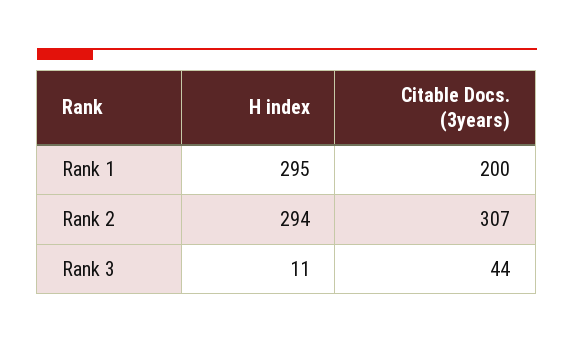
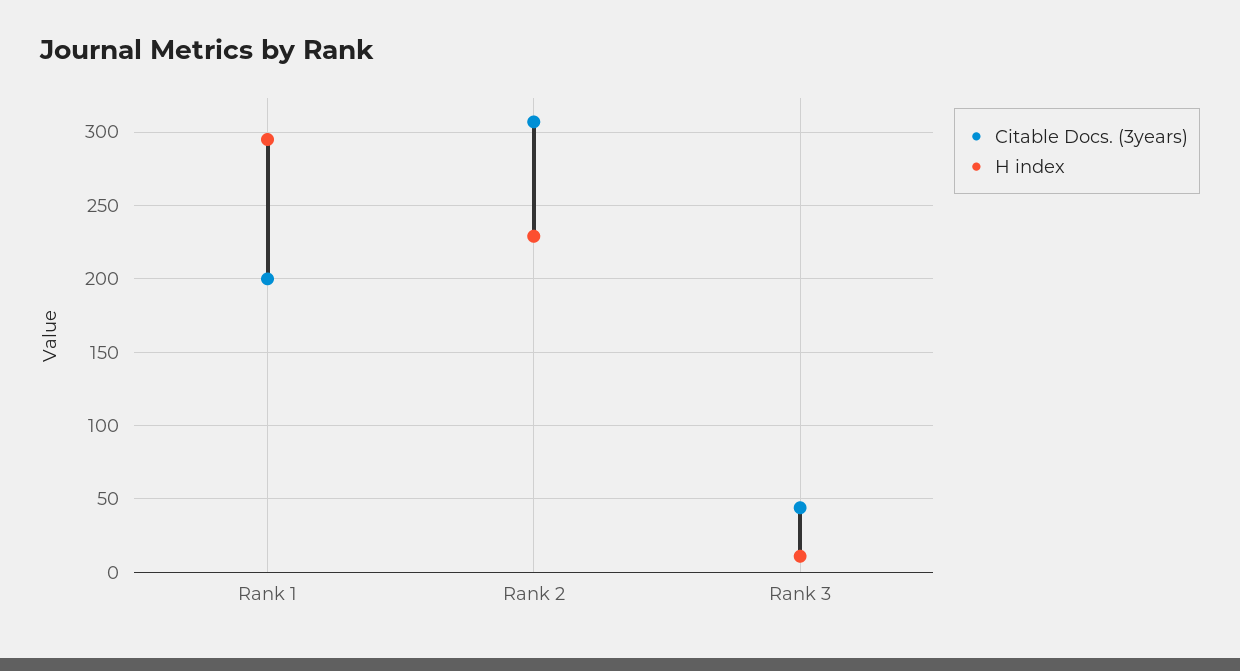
  {
    "H index": {
      "Rank 1": 295,
-     "Rank 2": 294,
+     "Rank 2": 230,
      "Rank 3": 11
    },
    "Citable Docs. (3years)": {
      "Rank 1": 200,
      "Rank 2": 307,
      "Rank 3": 44
    }
  }

